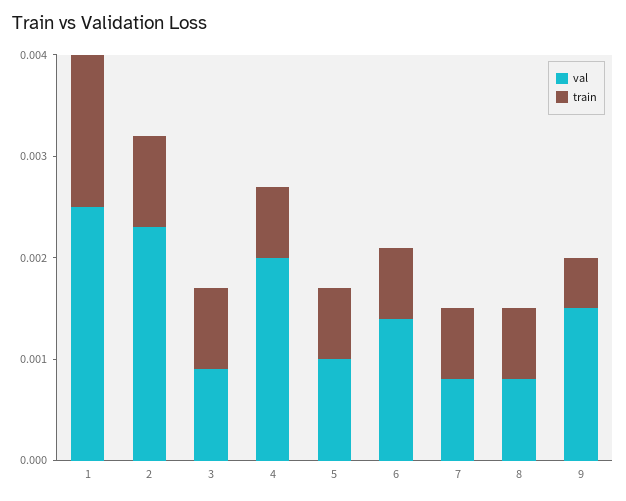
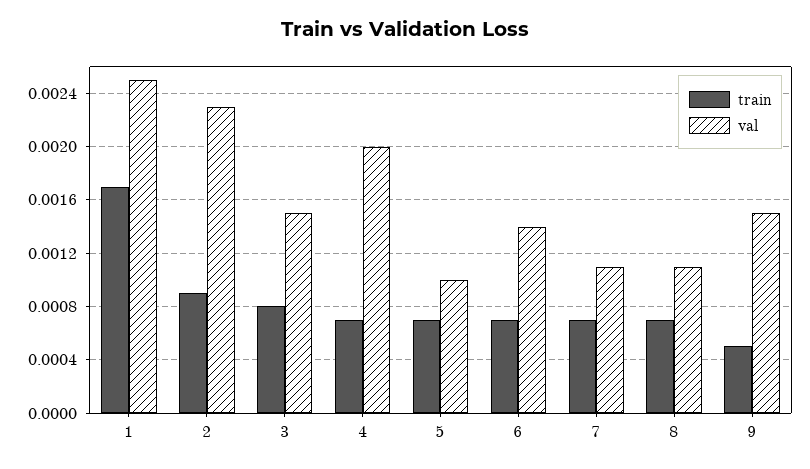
  {
    "val": {
      "1": 0.0025,
      "2": 0.0023,
-     "3": 0.0009,
+     "3": 0.0015,
      "4": 0.002,
      "5": 0.001,
      "6": 0.0014,
-     "7": 0.0008,
+     "7": 0.0011,
-     "8": 0.0008,
+     "8": 0.0011,
      "9": 0.0015
    },
    "train": {
-     "1": 0.0015,
+     "1": 0.0017,
      "2": 0.0009,
      "3": 0.0008,
      "4": 0.0007,
      "5": 0.0007,
      "6": 0.0007,
      "7": 0.0007,
      "8": 0.0007,
      "9": 0.0005
    }
  }

